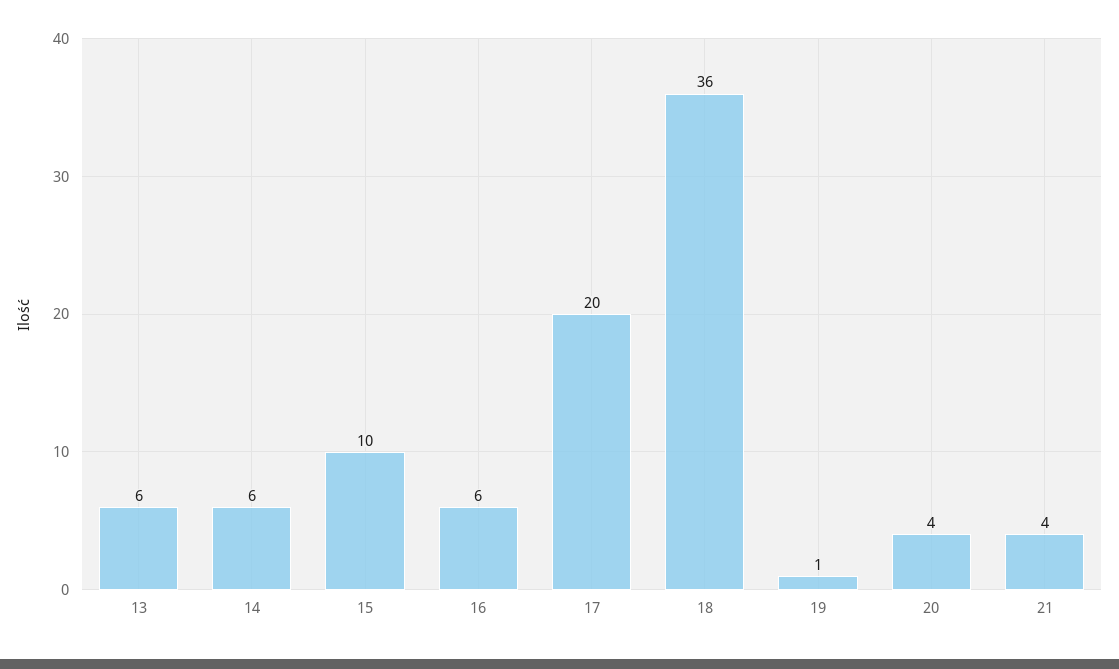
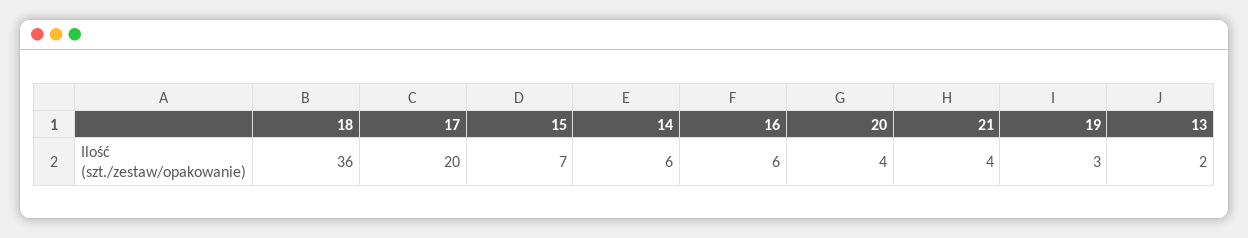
  {
-   "13": 6,
+   "13": 2,
    "14": 6,
-   "15": 10,
+   "15": 7,
    "16": 6,
    "17": 20,
    "18": 36,
-   "19": 1,
+   "19": 3,
    "20": 4,
    "21": 4
  }

